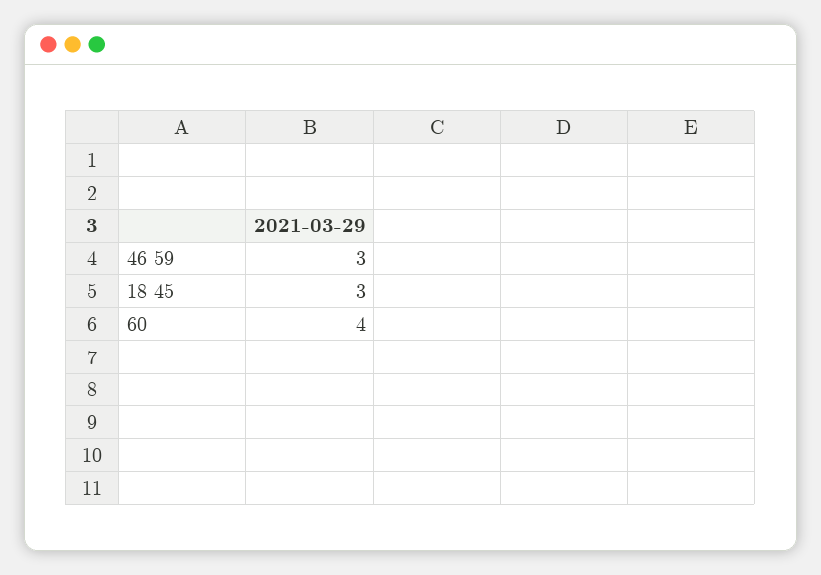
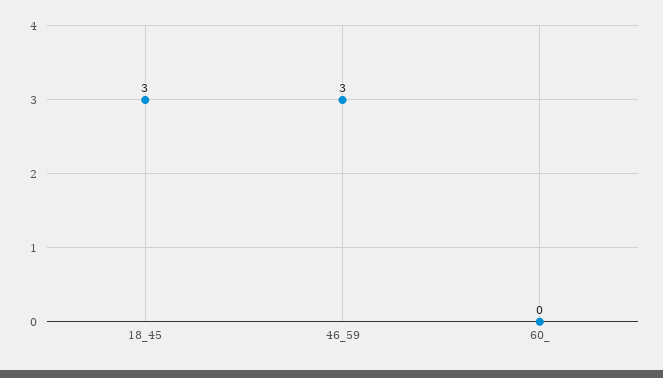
  {
    "46 59": 3,
    "18 45": 3,
-   "60": 4
+   "60": 0
  }

